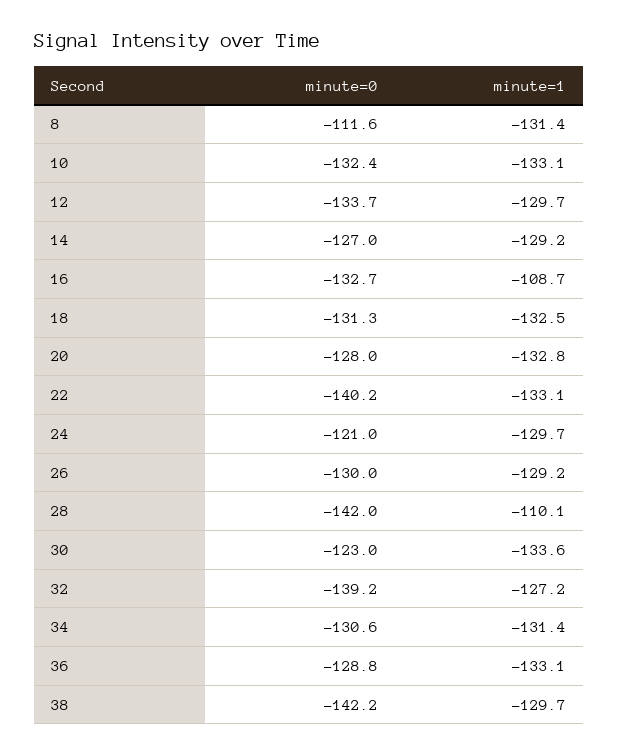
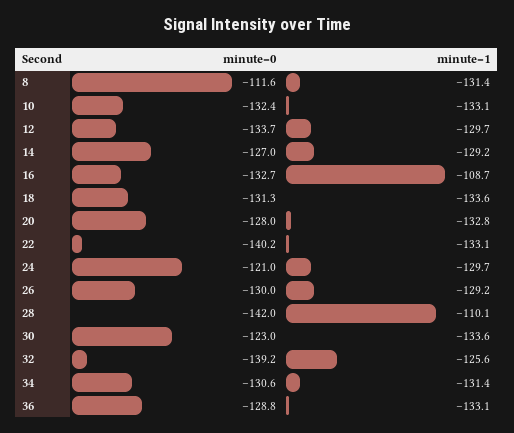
  {
    "minute=0": {
      "8": -111.6,
      "10": -132.4,
      "12": -133.7,
      "14": -127,
      "16": -132.7,
      "18": -131.3,
      "20": -128,
      "22": -140.2,
      "24": -121,
      "26": -130,
      "28": -142,
      "30": -123,
      "32": -139.2,
      "34": -130.6,
-     "36": -128.8,
+     "36": -128.8
-     "38": -142.2
    },
    "minute=1": {
      "8": -131.4,
      "10": -133.1,
      "12": -129.7,
      "14": -129.2,
      "16": -108.7,
-     "18": -132.5,
+     "18": -133.6,
      "20": -132.8,
      "22": -133.1,
      "24": -129.7,
      "26": -129.2,
      "28": -110.1,
      "30": -133.6,
-     "32": -127.2,
+     "32": -125.6,
      "34": -131.4,
-     "36": -133.1,
+     "36": -133.1
-     "38": -129.7
    }
  }

